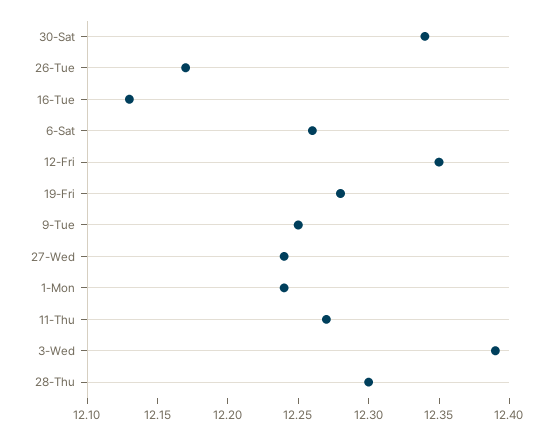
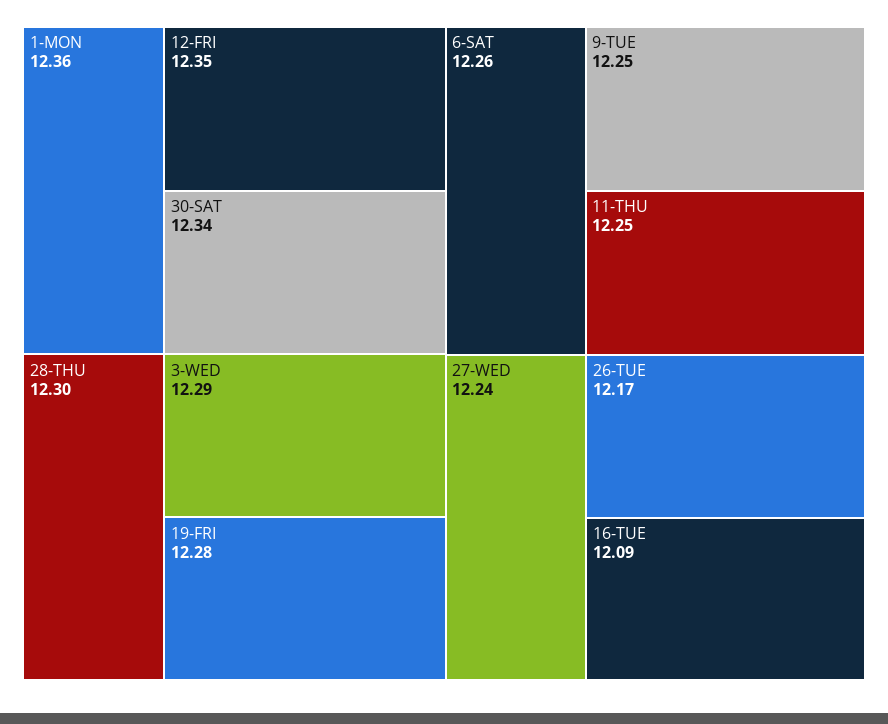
  {
    "30-Sat": 12.34,
    "26-Tue": 12.17,
-   "16-Tue": 12.13,
+   "16-Tue": 12.09,
    "6-Sat": 12.26,
    "12-Fri": 12.35,
    "19-Fri": 12.28,
    "9-Tue": 12.25,
    "27-Wed": 12.24,
-   "1-Mon": 12.24,
+   "1-Mon": 12.36,
-   "11-Thu": 12.27,
+   "11-Thu": 12.25,
-   "3-Wed": 12.39,
+   "3-Wed": 12.29,
    "28-Thu": 12.3
  }

